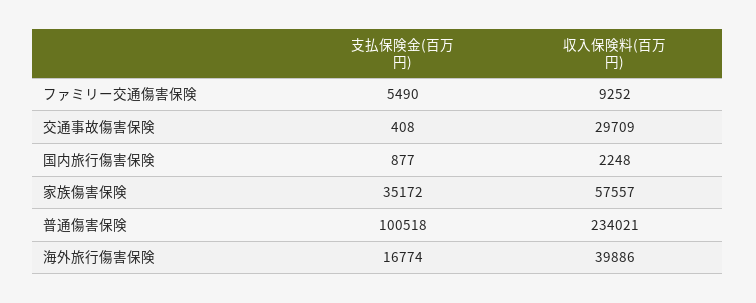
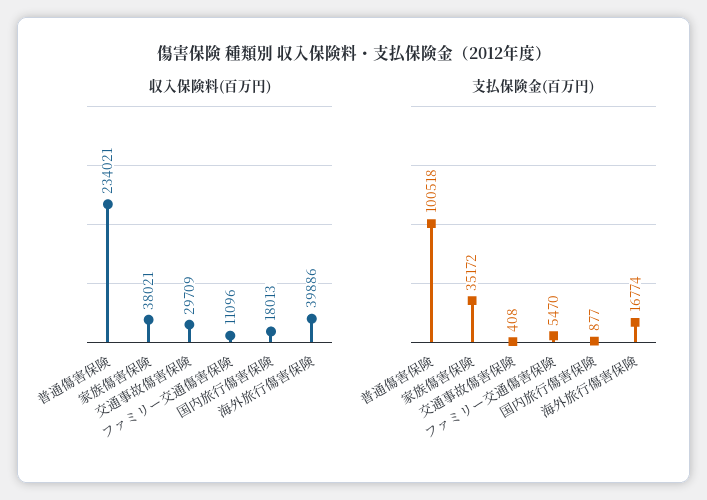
  {
    "支払保険金(百万円)": {
-     "ファミリー交通傷害保険": 5490,
+     "ファミリー交通傷害保険": 5470,
      "交通事故傷害保険": 408,
      "国内旅行傷害保険": 877,
      "家族傷害保険": 35172,
      "普通傷害保険": 100518,
      "海外旅行傷害保険": 16774
    },
    "収入保険料(百万円)": {
-     "ファミリー交通傷害保険": 9252,
+     "ファミリー交通傷害保険": 11096,
      "交通事故傷害保険": 29709,
-     "国内旅行傷害保険": 2248,
+     "国内旅行傷害保険": 18013,
-     "家族傷害保険": 57557,
+     "家族傷害保険": 38021,
      "普通傷害保険": 234021,
      "海外旅行傷害保険": 39886
    }
  }

